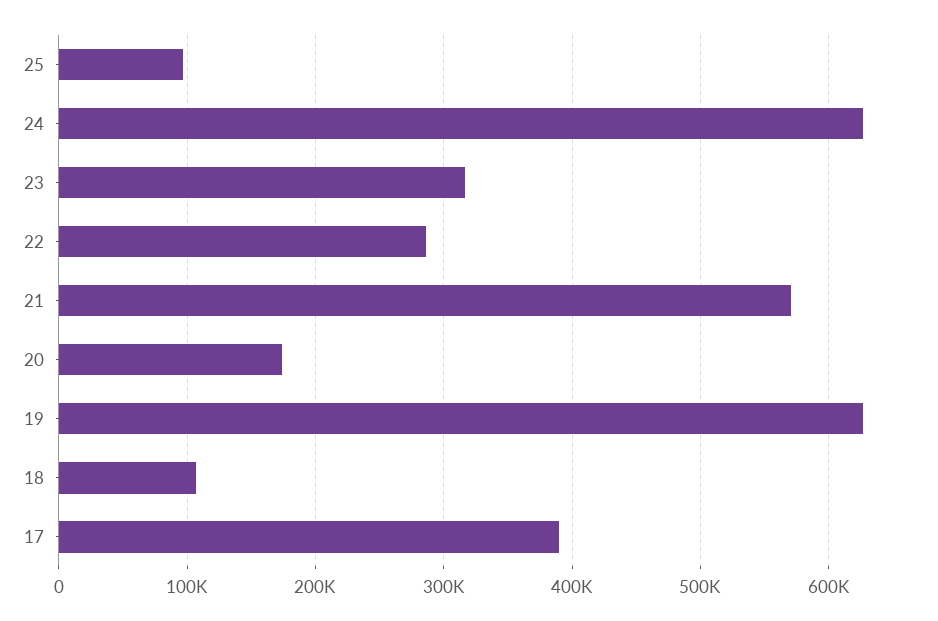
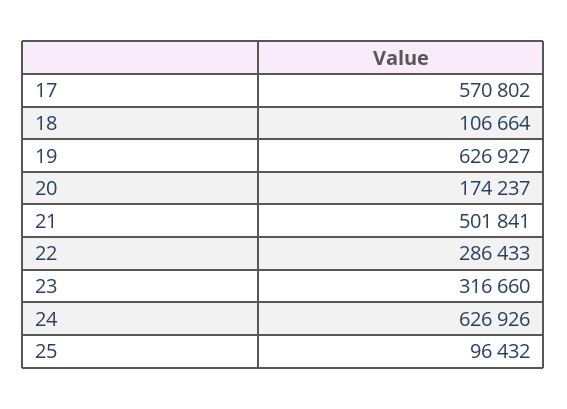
  {
    "25": 96432,
    "24": 626926,
    "23": 316660,
    "22": 286433,
-   "21": 570000,
+   "21": 501841,
    "20": 174237,
    "19": 626927,
    "18": 106664,
-   "17": 390000
+   "17": 570802
  }

